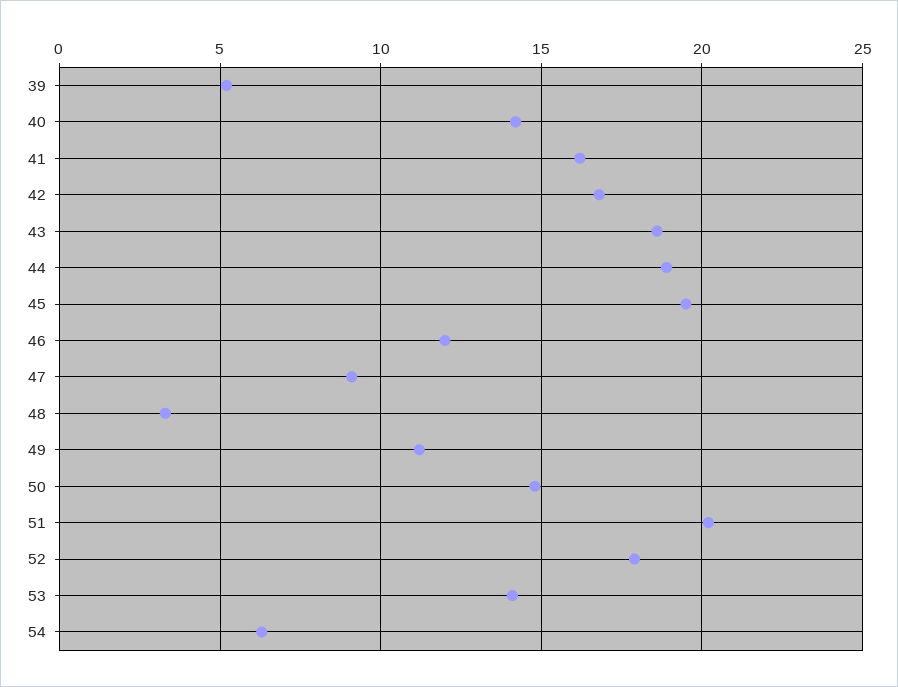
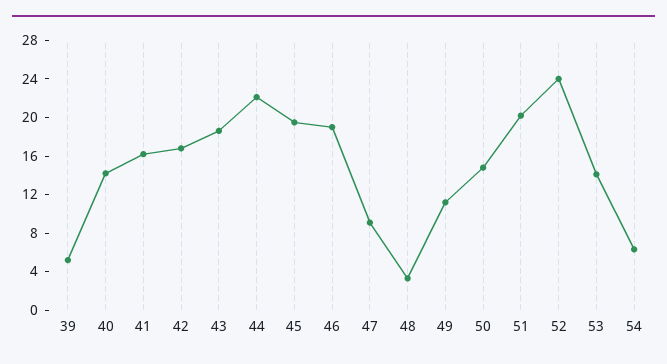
  {
    "39": 5,
    "40": 14,
    "41": 16,
    "42": 17,
    "43": 18.5,
-   "44": 19,
+   "44": 22,
    "45": 19.5,
-   "46": 12,
+   "46": 19,
    "47": 9,
    "48": 3.5,
    "49": 11,
    "50": 15,
    "51": 20,
-   "52": 18,
+   "52": 24,
    "53": 14,
    "54": 6.5
  }

